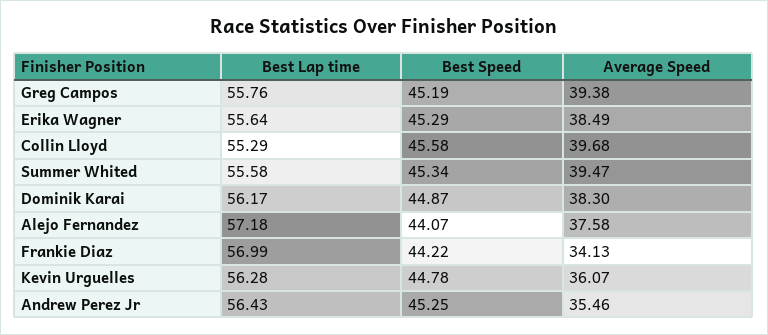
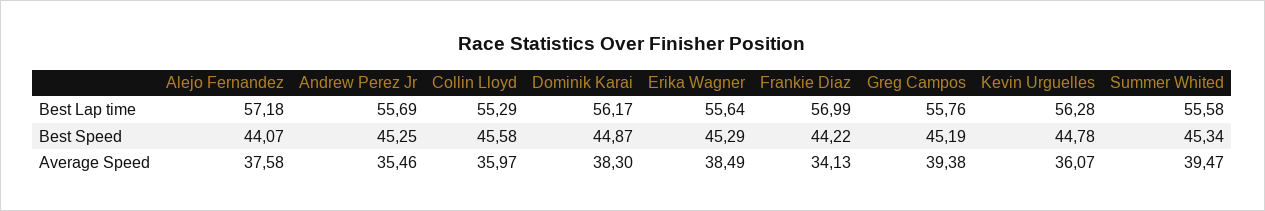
  {
    "Best Lap time": {
      "Greg Campos": 55.76,
      "Erika Wagner": 55.64,
      "Collin Lloyd": 55.29,
      "Summer Whited": 55.58,
      "Dominik Karai": 56.17,
      "Alejo Fernandez": 57.18,
      "Frankie Diaz": 56.99,
      "Kevin Urguelles": 56.28,
-     "Andrew Perez Jr": 56.43
+     "Andrew Perez Jr": 55.69
    },
    "Best Speed": {
      "Greg Campos": 45.19,
      "Erika Wagner": 45.29,
      "Collin Lloyd": 45.58,
      "Summer Whited": 45.34,
      "Dominik Karai": 44.87,
      "Alejo Fernandez": 44.07,
      "Frankie Diaz": 44.22,
      "Kevin Urguelles": 44.78,
      "Andrew Perez Jr": 45.25
    },
    "Average Speed": {
      "Greg Campos": 39.38,
      "Erika Wagner": 38.49,
-     "Collin Lloyd": 39.68,
+     "Collin Lloyd": 35.97,
      "Summer Whited": 39.47,
      "Dominik Karai": 38.3,
      "Alejo Fernandez": 37.58,
      "Frankie Diaz": 34.13,
      "Kevin Urguelles": 36.07,
      "Andrew Perez Jr": 35.46
    }
  }

